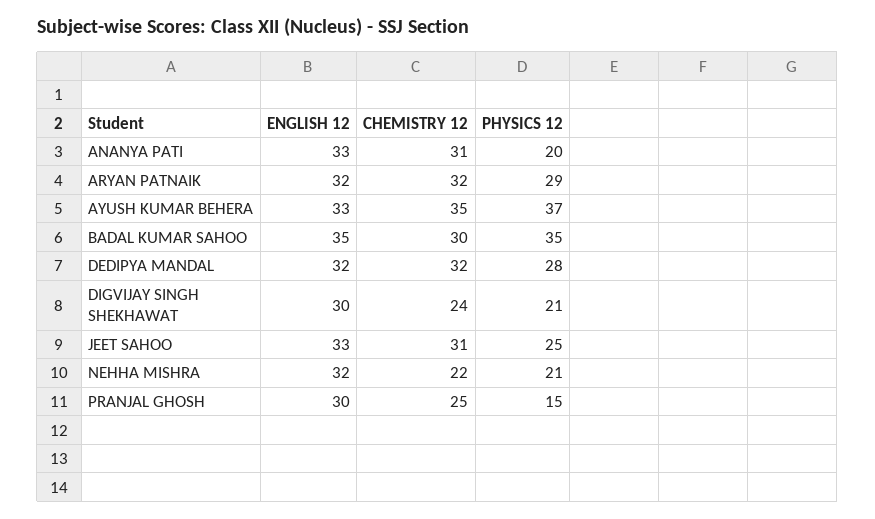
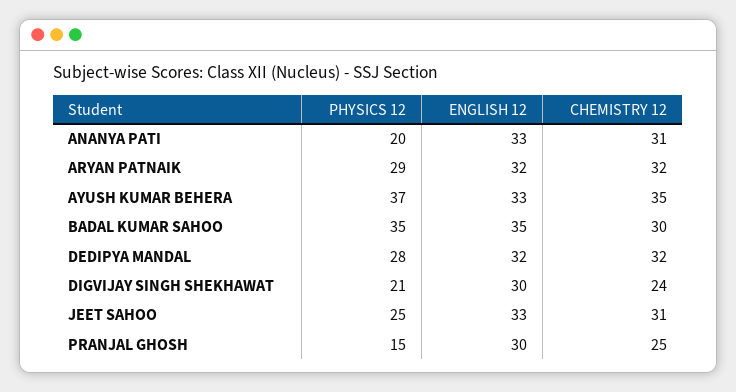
  {
    "ENGLISH 12": {
      "ANANYA PATI": 33,
      "ARYAN PATNAIK": 32,
      "AYUSH KUMAR BEHERA": 33,
      "BADAL KUMAR SAHOO": 35,
      "DEDIPYA MANDAL": 32,
      "DIGVIJAY SINGH SHEKHAWAT": 30,
      "JEET SAHOO": 33,
-     "NEHHA MISHRA": 32,
      "PRANJAL GHOSH": 30
    },
    "CHEMISTRY 12": {
      "ANANYA PATI": 31,
      "ARYAN PATNAIK": 32,
      "AYUSH KUMAR BEHERA": 35,
      "BADAL KUMAR SAHOO": 30,
      "DEDIPYA MANDAL": 32,
      "DIGVIJAY SINGH SHEKHAWAT": 24,
      "JEET SAHOO": 31,
-     "NEHHA MISHRA": 22,
      "PRANJAL GHOSH": 25
    },
    "PHYSICS 12": {
      "ANANYA PATI": 20,
      "ARYAN PATNAIK": 29,
      "AYUSH KUMAR BEHERA": 37,
      "BADAL KUMAR SAHOO": 35,
      "DEDIPYA MANDAL": 28,
      "DIGVIJAY SINGH SHEKHAWAT": 21,
      "JEET SAHOO": 25,
-     "NEHHA MISHRA": 21,
      "PRANJAL GHOSH": 15
    }
  }

